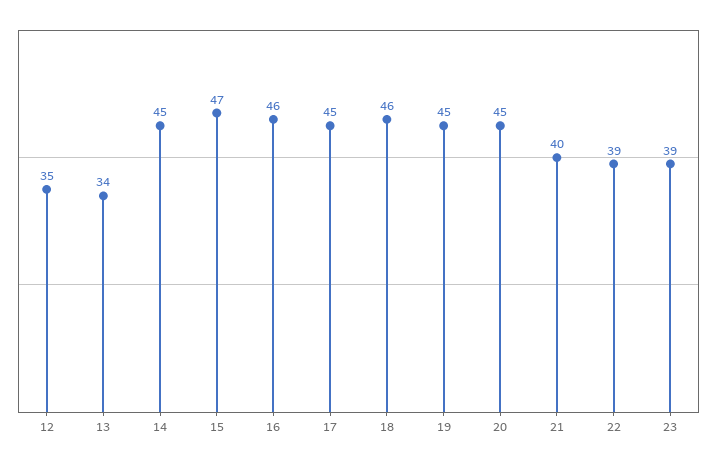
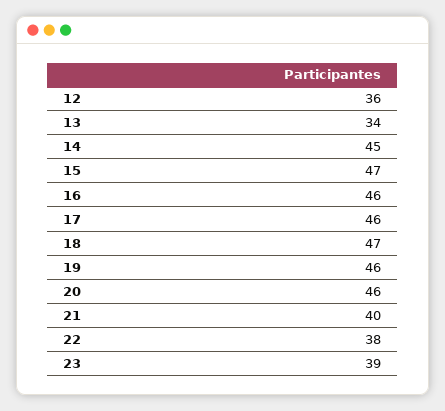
  {
-   "12": 35,
+   "12": 36,
    "13": 34,
    "14": 45,
    "15": 47,
    "16": 46,
-   "17": 45,
+   "17": 46,
-   "18": 46,
+   "18": 47,
-   "19": 45,
+   "19": 46,
-   "20": 45,
+   "20": 46,
    "21": 40,
-   "22": 39,
+   "22": 38,
    "23": 39
  }

